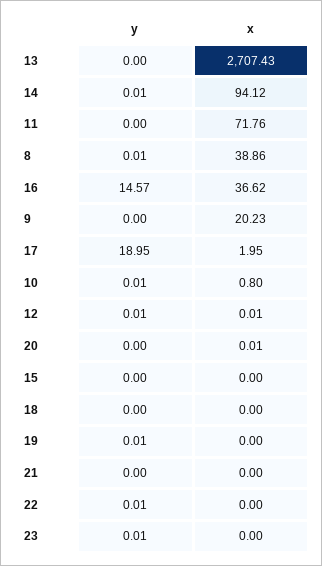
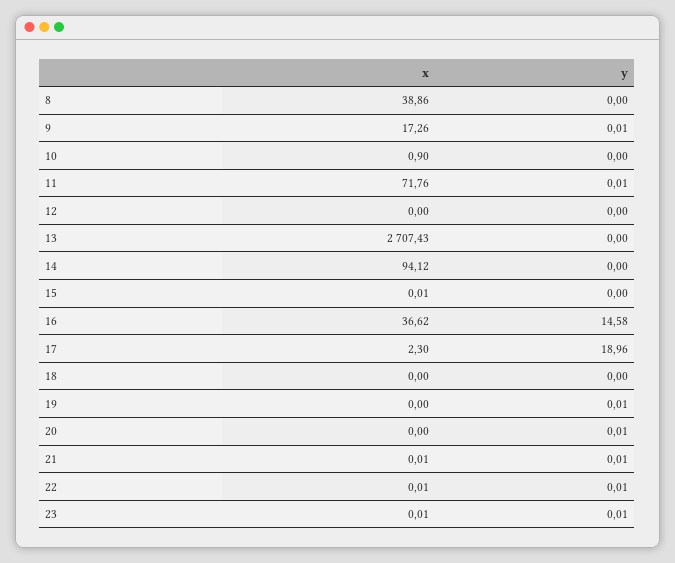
  {
    "y": {
      "13": 0,
-     "14": 0.01,
+     "14": 0,
-     "11": 0,
+     "11": 0.01,
-     "8": 0.01,
+     "8": 0,
-     "16": 14.57,
+     "16": 14.58,
-     "9": 0,
+     "9": 0.01,
-     "17": 18.95,
+     "17": 18.96,
-     "10": 0.01,
+     "10": 0,
-     "12": 0.01,
+     "12": 0,
-     "20": 0,
+     "20": 0.01,
      "15": 0,
      "18": 0,
      "19": 0.01,
-     "21": 0,
+     "21": 0.01,
      "22": 0.01,
      "23": 0.01
    },
    "x": {
      "13": 2707.43,
      "14": 94.12,
      "11": 71.76,
      "8": 38.86,
      "16": 36.62,
-     "9": 20.23,
+     "9": 17.26,
-     "17": 1.95,
+     "17": 2.3,
-     "10": 0.8,
+     "10": 0.9,
-     "12": 0.01,
+     "12": 0,
-     "20": 0.01,
+     "20": 0,
-     "15": 0,
+     "15": 0.01,
      "18": 0,
      "19": 0,
-     "21": 0,
+     "21": 0.01,
-     "22": 0,
+     "22": 0.01,
-     "23": 0
+     "23": 0.01
    }
  }

